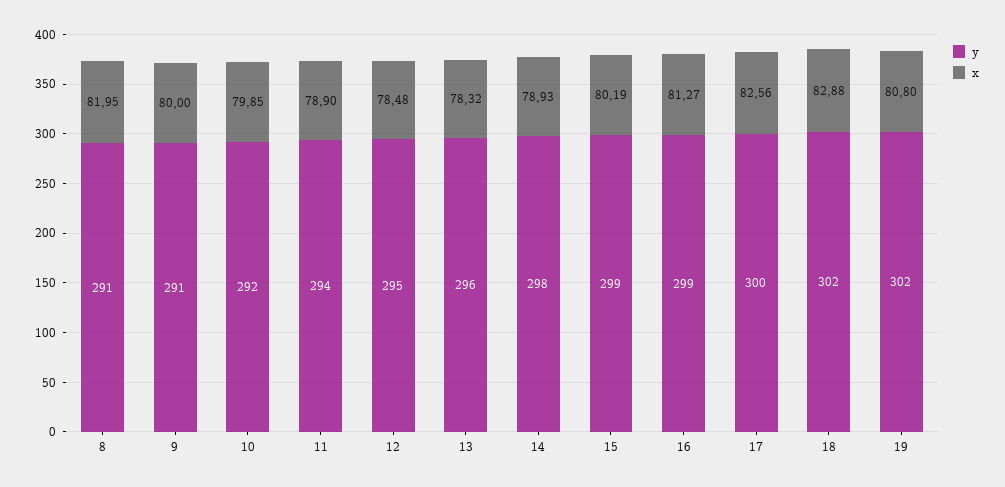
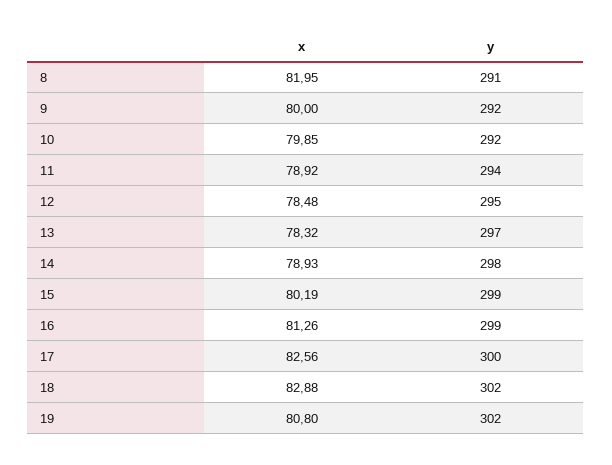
  {
    "y": {
      "8": 291,
-     "9": 291,
+     "9": 292,
      "10": 292,
      "11": 294,
      "12": 295,
-     "13": 296,
+     "13": 297,
      "14": 298,
      "15": 299,
      "16": 299,
      "17": 300,
      "18": 302,
      "19": 302
    },
    "x": {
      "8": 81.95,
      "9": 80,
      "10": 79.85,
-     "11": 78.9,
+     "11": 78.92,
      "12": 78.48,
      "13": 78.32,
      "14": 78.93,
      "15": 80.19,
-     "16": 81.27,
+     "16": 81.26,
      "17": 82.56,
      "18": 82.88,
      "19": 80.8
    }
  }

